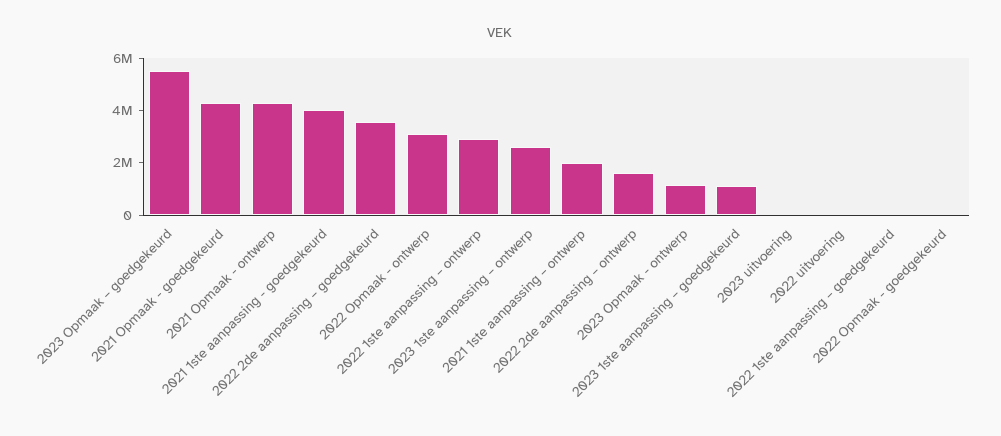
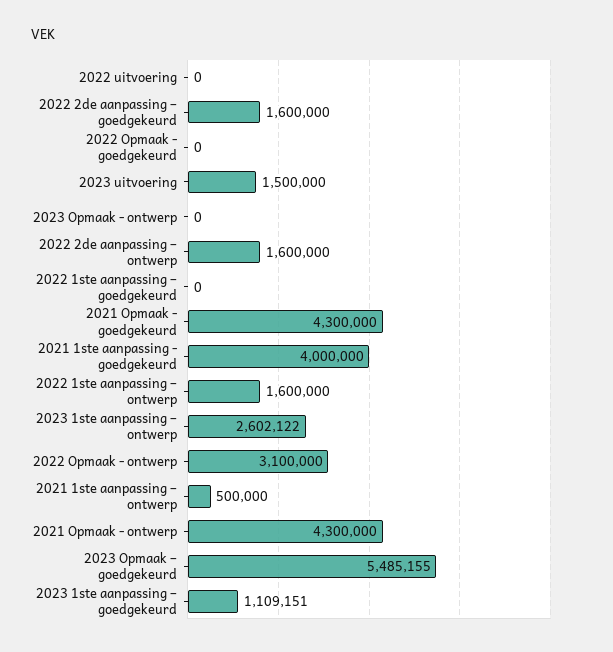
  {
    "2023 Opmaak – goedgekeurd": 5485155,
    "2021 Opmaak - goedgekeurd": 4300000,
    "2021 Opmaak - ontwerp": 4300000,
    "2021 1ste aanpassing - goedgekeurd": 4000000,
-   "2022 2de aanpassing – goedgekeurd": 3500000,
+   "2022 2de aanpassing – goedgekeurd": 1600000,
    "2022 Opmaak - ontwerp": 3100000,
-   "2022 1ste aanpassing – ontwerp": 3000000,
+   "2022 1ste aanpassing – ontwerp": 1600000,
    "2023 1ste aanpassing – ontwerp": 2602122,
-   "2021 1ste aanpassing – ontwerp": 2000000,
+   "2021 1ste aanpassing – ontwerp": 500000,
    "2022 2de aanpassing – ontwerp": 1600000,
-   "2023 Opmaak - ontwerp": 1000000,
+   "2023 Opmaak - ontwerp": 0,
    "2023 1ste aanpassing – goedgekeurd": 1109151,
-   "2023 uitvoering": 0,
+   "2023 uitvoering": 1500000,
    "2022 uitvoering": 0,
    "2022 1ste aanpassing – goedgekeurd": 0,
    "2022 Opmaak - goedgekeurd": 0
  }

